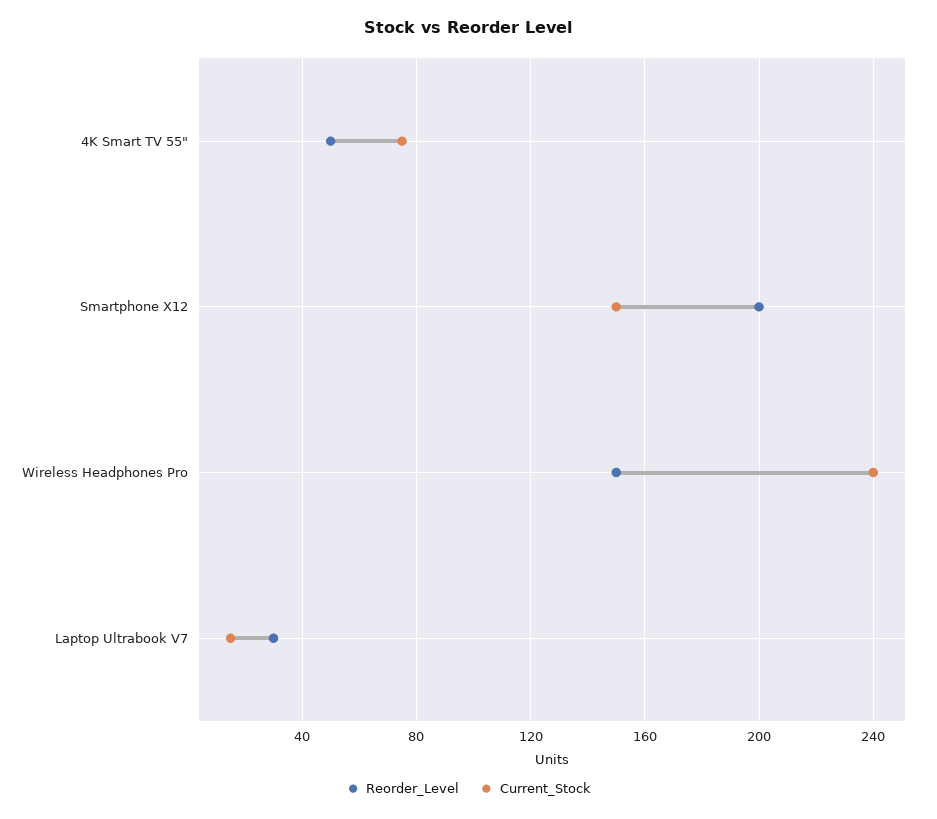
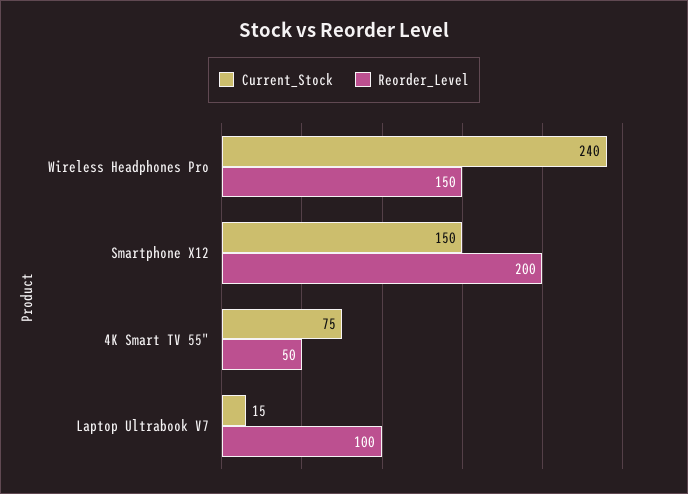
  {
    "Reorder_Level": {
      "4K Smart TV 55\"": 50,
      "Smartphone X12": 200,
      "Wireless Headphones Pro": 150,
-     "Laptop Ultrabook V7": 30
+     "Laptop Ultrabook V7": 100
    },
    "Current_Stock": {
      "4K Smart TV 55\"": 75,
      "Smartphone X12": 150,
      "Wireless Headphones Pro": 240,
      "Laptop Ultrabook V7": 15
    }
  }

